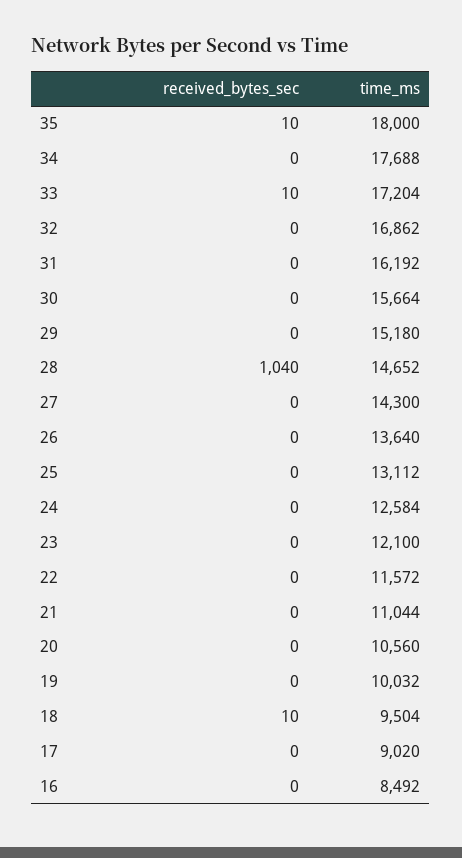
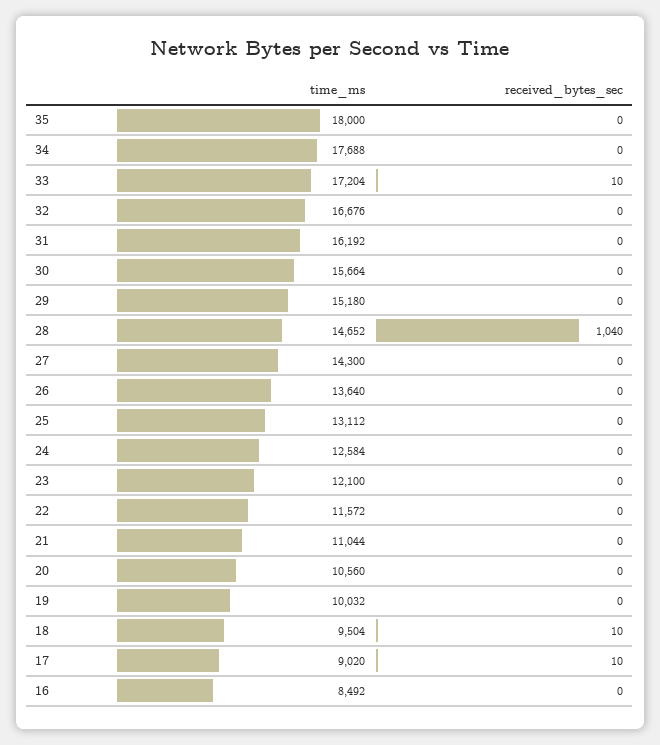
  {
    "received_bytes_sec": {
-     "35": 10,
+     "35": 0,
      "34": 0,
      "33": 10,
      "32": 0,
      "31": 0,
      "30": 0,
      "29": 0,
      "28": 1040,
      "27": 0,
      "26": 0,
      "25": 0,
      "24": 0,
      "23": 0,
      "22": 0,
      "21": 0,
      "20": 0,
      "19": 0,
      "18": 10,
-     "17": 0,
+     "17": 10,
      "16": 0
    },
    "time_ms": {
      "35": 18000,
      "34": 17688,
      "33": 17204,
-     "32": 16862,
+     "32": 16676,
      "31": 16192,
      "30": 15664,
      "29": 15180,
      "28": 14652,
      "27": 14300,
      "26": 13640,
      "25": 13112,
      "24": 12584,
      "23": 12100,
      "22": 11572,
      "21": 11044,
      "20": 10560,
      "19": 10032,
      "18": 9504,
      "17": 9020,
      "16": 8492
    }
  }

